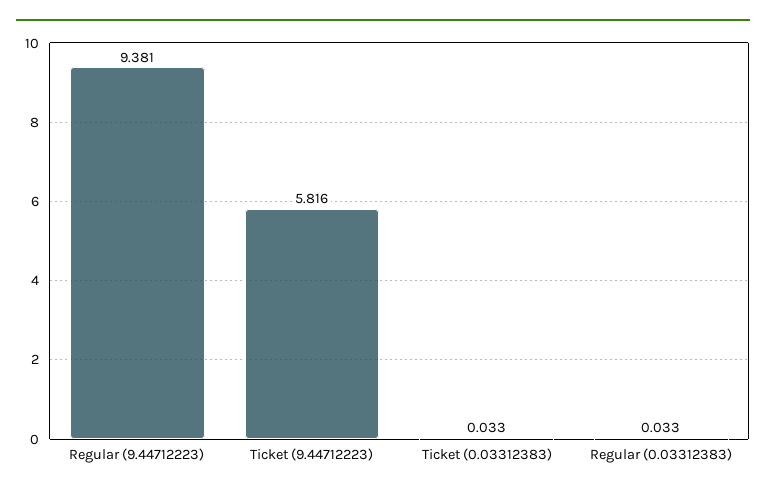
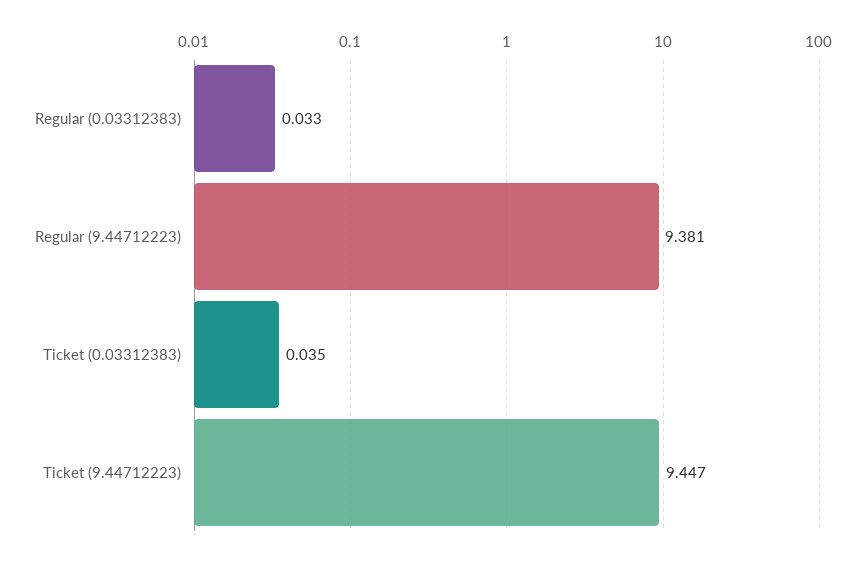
  {
    "Regular (9.44712223)": 9.381,
-   "Ticket (9.44712223)": 5.816,
+   "Ticket (9.44712223)": 9.447,
-   "Ticket (0.03312383)": 0.033,
+   "Ticket (0.03312383)": 0.035,
    "Regular (0.03312383)": 0.033
  }

